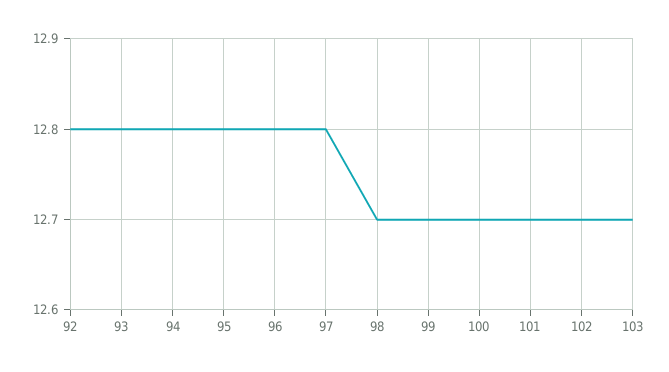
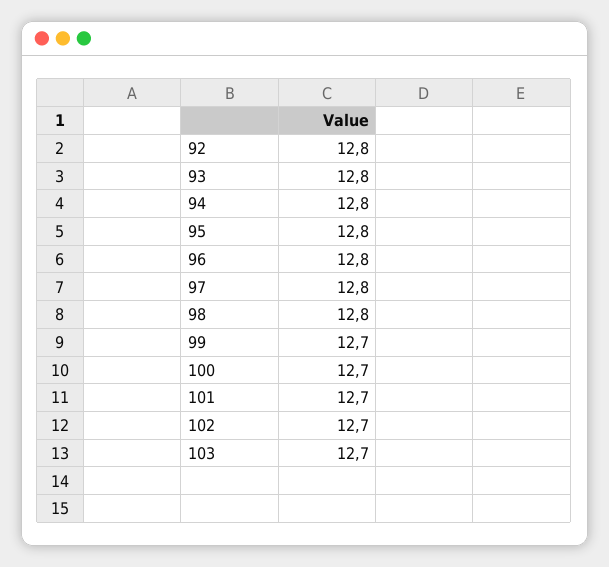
  {
    "92": 12.8,
    "93": 12.8,
    "94": 12.8,
    "95": 12.8,
    "96": 12.8,
    "97": 12.8,
-   "98": 12.7,
+   "98": 12.8,
    "99": 12.7,
    "100": 12.7,
    "101": 12.7,
    "102": 12.7,
    "103": 12.7
  }

